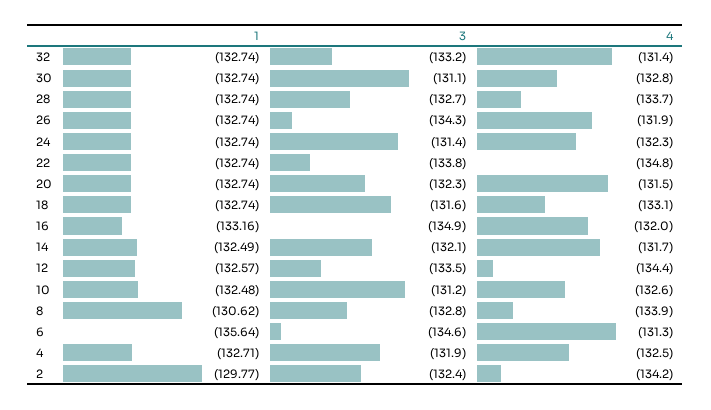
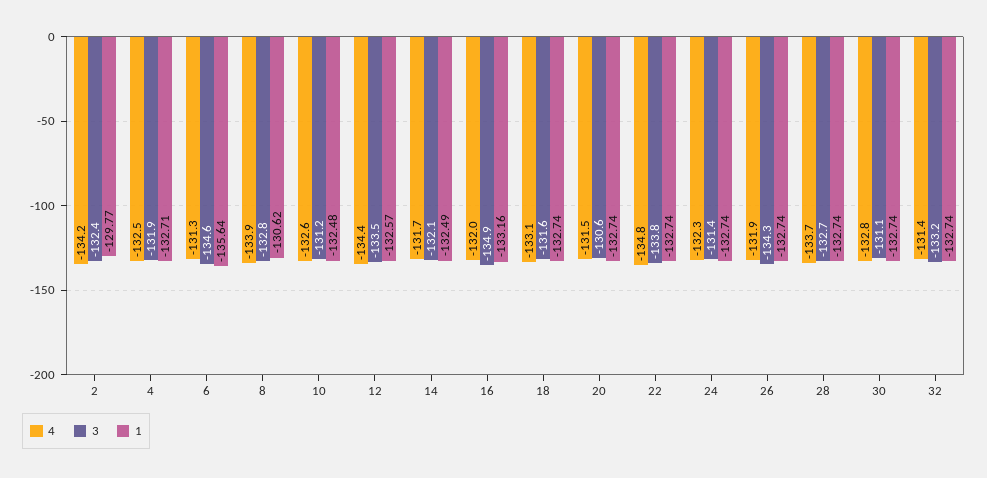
  {
    "1": {
      "32": -132.74,
      "30": -132.74,
      "28": -132.74,
      "26": -132.74,
      "24": -132.74,
      "22": -132.74,
      "20": -132.74,
      "18": -132.74,
      "16": -133.16,
      "14": -132.49,
      "12": -132.57,
      "10": -132.48,
      "8": -130.62,
      "6": -135.64,
      "4": -132.71,
      "2": -129.77
    },
    "3": {
      "32": -133.2,
      "30": -131.1,
      "28": -132.7,
      "26": -134.3,
      "24": -131.4,
      "22": -133.8,
-     "20": -132.3,
+     "20": -130.6,
      "18": -131.6,
      "16": -134.9,
      "14": -132.1,
      "12": -133.5,
      "10": -131.2,
      "8": -132.8,
      "6": -134.6,
      "4": -131.9,
      "2": -132.4
    },
    "4": {
      "32": -131.4,
      "30": -132.8,
      "28": -133.7,
      "26": -131.9,
      "24": -132.3,
      "22": -134.8,
      "20": -131.5,
      "18": -133.1,
      "16": -132,
      "14": -131.7,
      "12": -134.4,
      "10": -132.6,
      "8": -133.9,
      "6": -131.3,
      "4": -132.5,
      "2": -134.2
    }
  }

